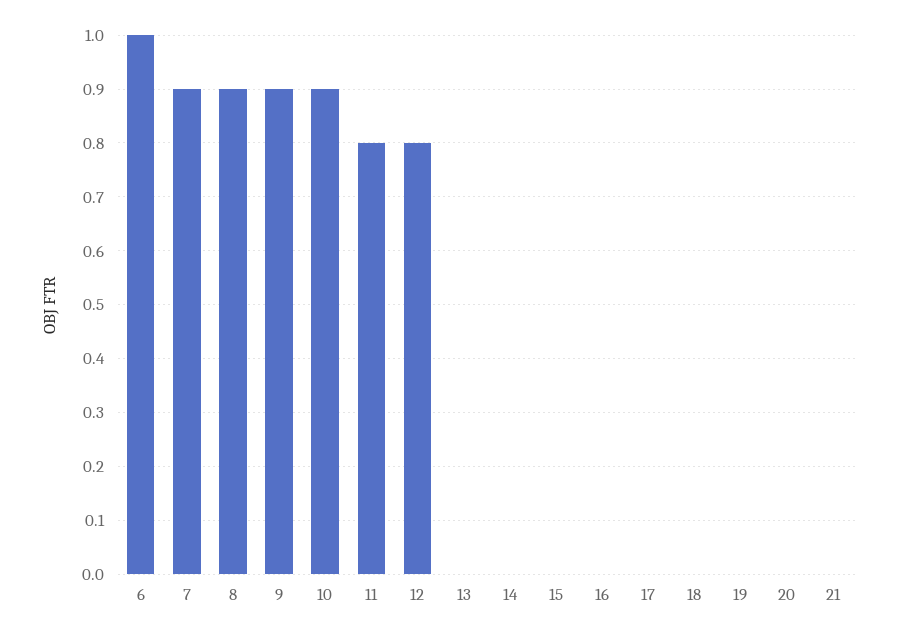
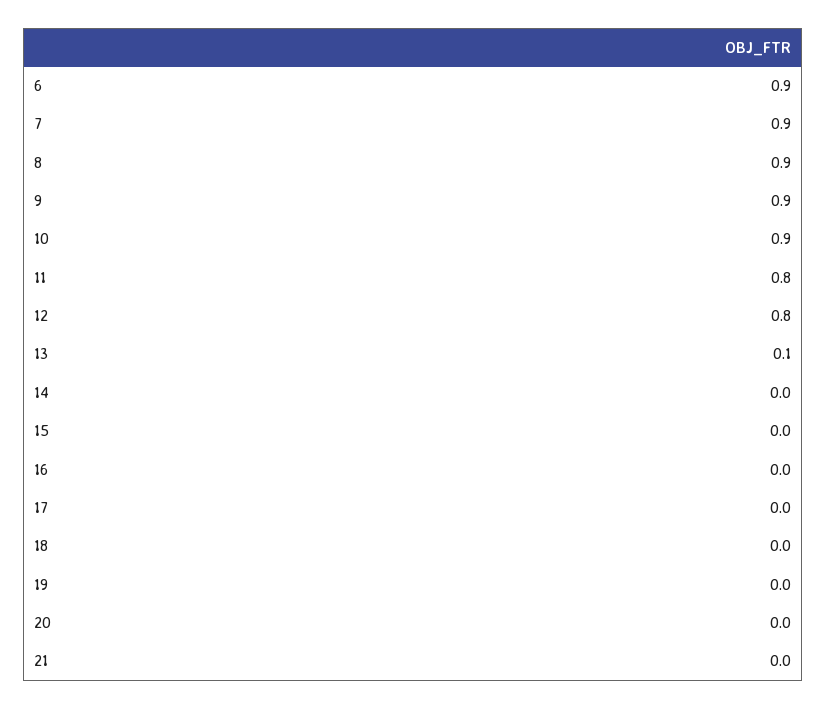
  {
-   "6": 1,
+   "6": 0.9,
    "7": 0.9,
    "8": 0.9,
    "9": 0.9,
    "10": 0.9,
    "11": 0.8,
    "12": 0.8,
-   "13": 0,
+   "13": 0.1,
    "14": 0,
    "15": 0,
    "16": 0,
    "17": 0,
    "18": 0,
    "19": 0,
    "20": 0,
    "21": 0
  }

